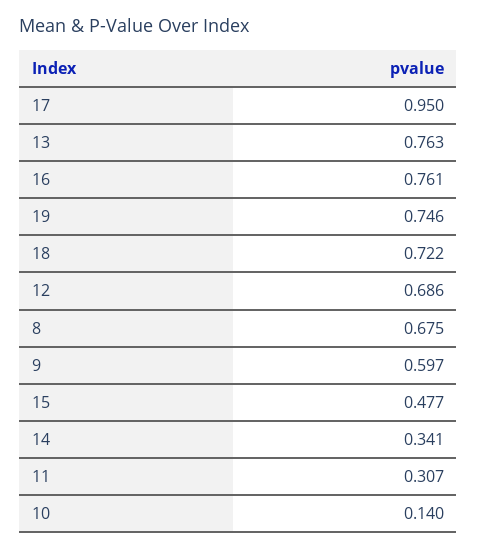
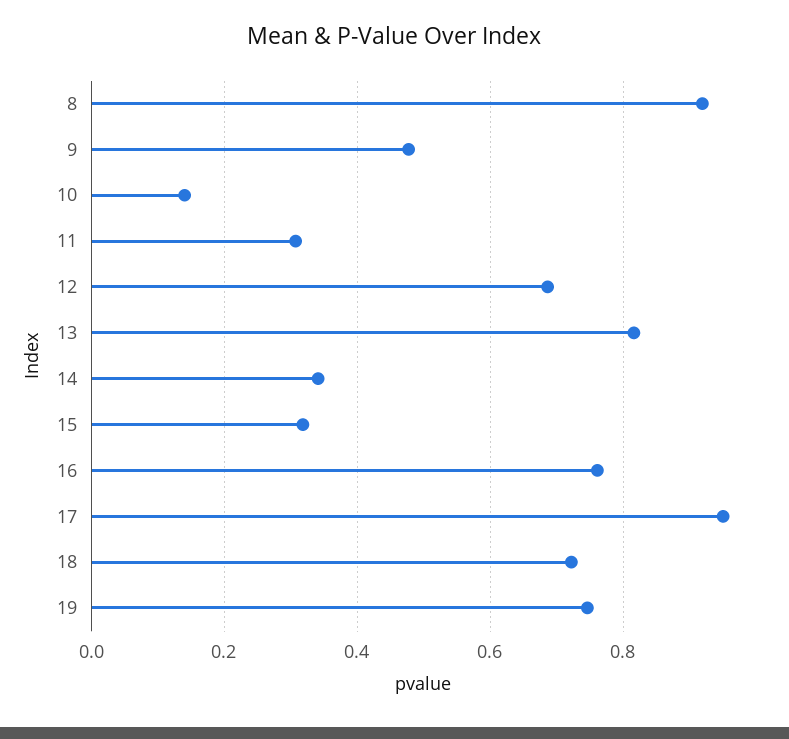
  {
    "17": 0.95,
-   "13": 0.763,
+   "13": 0.82,
    "16": 0.761,
    "19": 0.746,
    "18": 0.722,
    "12": 0.686,
-   "8": 0.675,
+   "8": 0.92,
-   "9": 0.597,
+   "9": 0.48,
-   "15": 0.477,
+   "15": 0.32,
    "14": 0.341,
    "11": 0.307,
    "10": 0.14
  }

